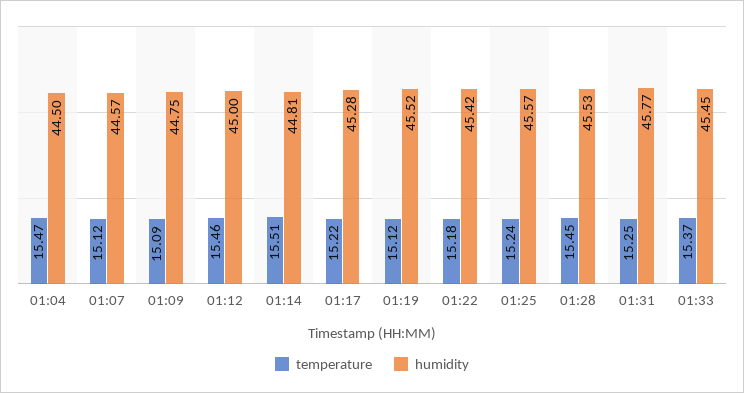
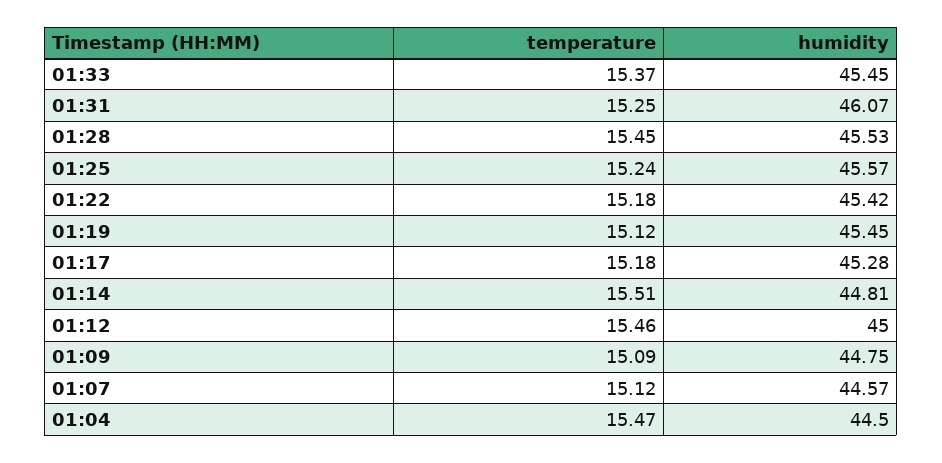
  {
    "temperature": {
      "01:04": 15.47,
      "01:07": 15.12,
      "01:09": 15.09,
      "01:12": 15.46,
      "01:14": 15.51,
-     "01:17": 15.22,
+     "01:17": 15.18,
      "01:19": 15.12,
      "01:22": 15.18,
      "01:25": 15.24,
      "01:28": 15.45,
      "01:31": 15.25,
      "01:33": 15.37
    },
    "humidity": {
      "01:04": 44.5,
      "01:07": 44.57,
      "01:09": 44.75,
      "01:12": 45,
      "01:14": 44.81,
      "01:17": 45.28,
-     "01:19": 45.52,
+     "01:19": 45.45,
      "01:22": 45.42,
      "01:25": 45.57,
      "01:28": 45.53,
-     "01:31": 45.77,
+     "01:31": 46.07,
      "01:33": 45.45
    }
  }

